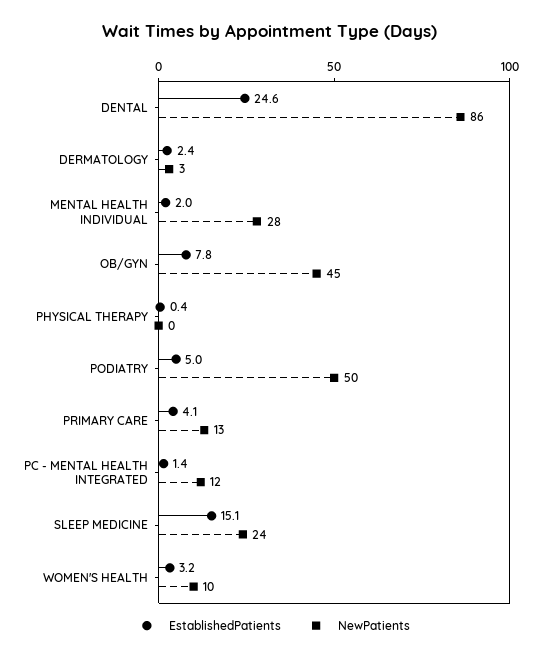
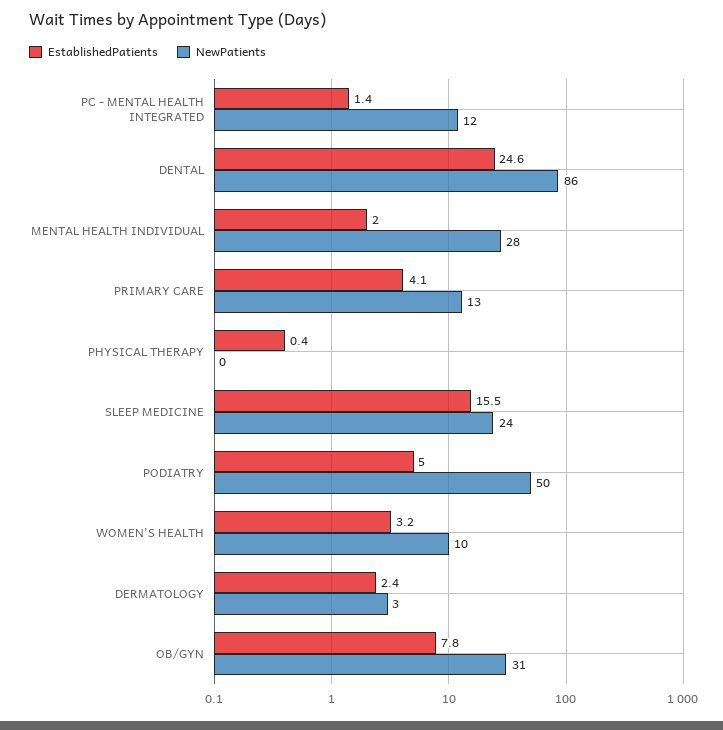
  {
    "EstablishedPatients": {
      "DENTAL": 24.6,
      "DERMATOLOGY": 2.4,
      "MENTAL HEALTH INDIVIDUAL": 2,
      "OB/GYN": 7.8,
      "PHYSICAL THERAPY": 0.4,
      "PODIATRY": 5,
      "PRIMARY CARE": 4.1,
      "PC - MENTAL HEALTH INTEGRATED": 1.4,
-     "SLEEP MEDICINE": 15.1,
+     "SLEEP MEDICINE": 15.5,
      "WOMEN'S HEALTH": 3.2
    },
    "NewPatients": {
      "DENTAL": 86,
      "DERMATOLOGY": 3,
      "MENTAL HEALTH INDIVIDUAL": 28,
-     "OB/GYN": 45,
+     "OB/GYN": 31,
      "PHYSICAL THERAPY": 0,
      "PODIATRY": 50,
      "PRIMARY CARE": 13,
      "PC - MENTAL HEALTH INTEGRATED": 12,
      "SLEEP MEDICINE": 24,
      "WOMEN'S HEALTH": 10
    }
  }

